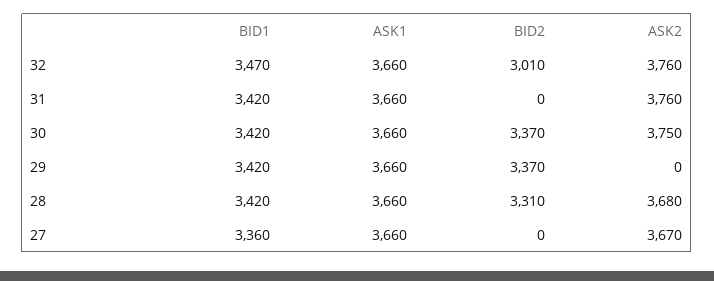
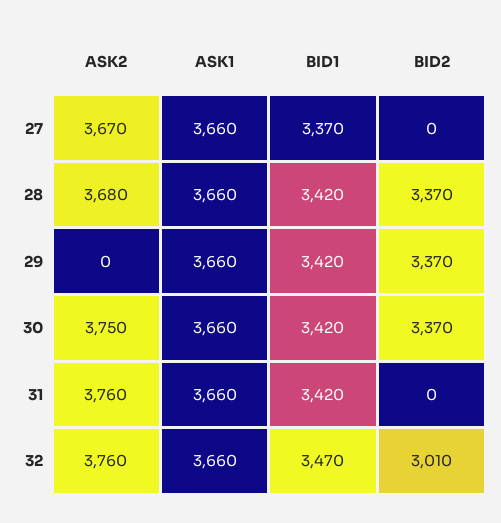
  {
    "BID1": {
      "32": 3470,
      "31": 3420,
      "30": 3420,
      "29": 3420,
      "28": 3420,
-     "27": 3360
+     "27": 3370
    },
    "ASK1": {
      "32": 3660,
      "31": 3660,
      "30": 3660,
      "29": 3660,
      "28": 3660,
      "27": 3660
    },
    "BID2": {
      "32": 3010,
      "31": 0,
      "30": 3370,
      "29": 3370,
-     "28": 3310,
+     "28": 3370,
      "27": 0
    },
    "ASK2": {
      "32": 3760,
      "31": 3760,
      "30": 3750,
      "29": 0,
      "28": 3680,
      "27": 3670
    }
  }

